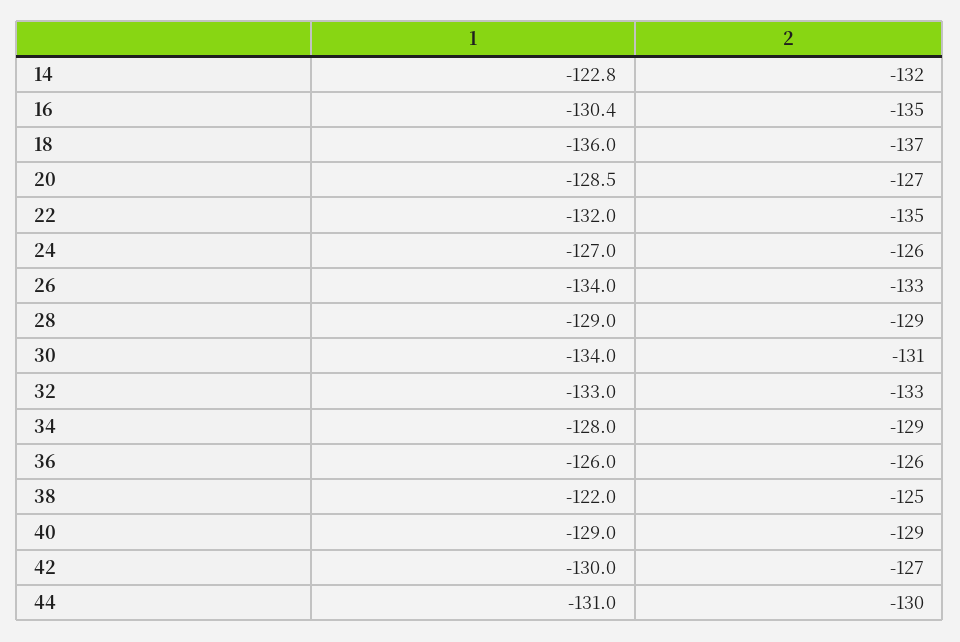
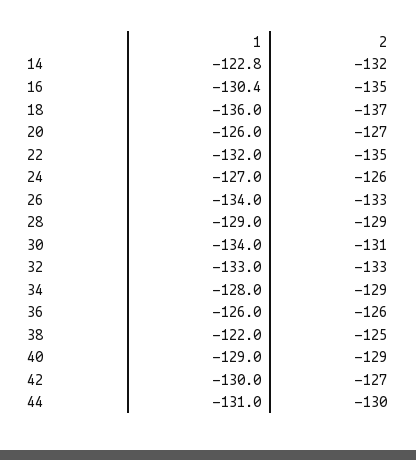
  {
    "1": {
      "14": -122.8,
      "16": -130.4,
      "18": -136,
-     "20": -128.5,
+     "20": -126,
      "22": -132,
      "24": -127,
      "26": -134,
      "28": -129,
      "30": -134,
      "32": -133,
      "34": -128,
      "36": -126,
      "38": -122,
      "40": -129,
      "42": -130,
      "44": -131
    },
    "2": {
      "14": -132,
      "16": -135,
      "18": -137,
      "20": -127,
      "22": -135,
      "24": -126,
      "26": -133,
      "28": -129,
      "30": -131,
      "32": -133,
      "34": -129,
      "36": -126,
      "38": -125,
      "40": -129,
      "42": -127,
      "44": -130
    }
  }

